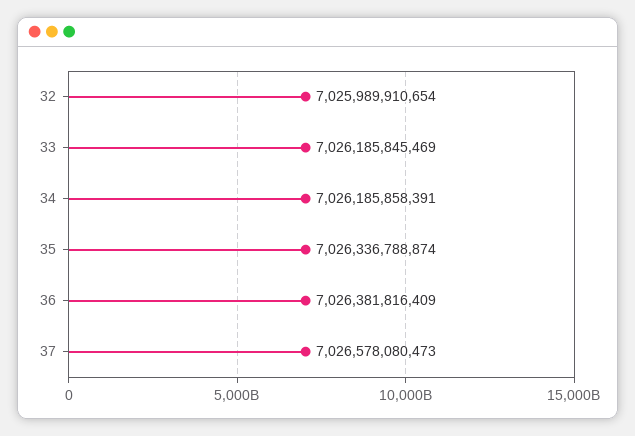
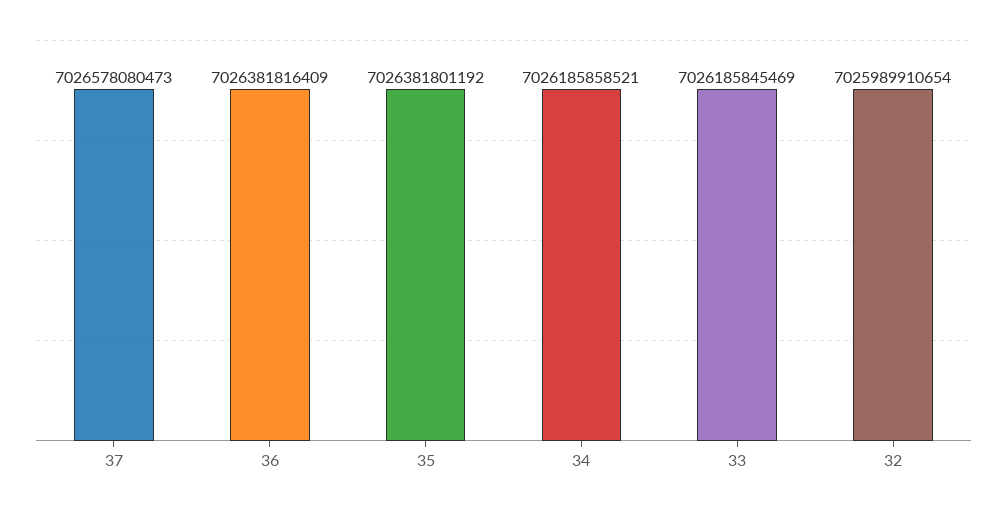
  {
    "32": 7025989910654,
    "33": 7026185845469,
-   "34": 7026185858391,
+   "34": 7026185858521,
-   "35": 7026336788874,
+   "35": 7026381801192,
    "36": 7026381816409,
    "37": 7026578080473
  }

